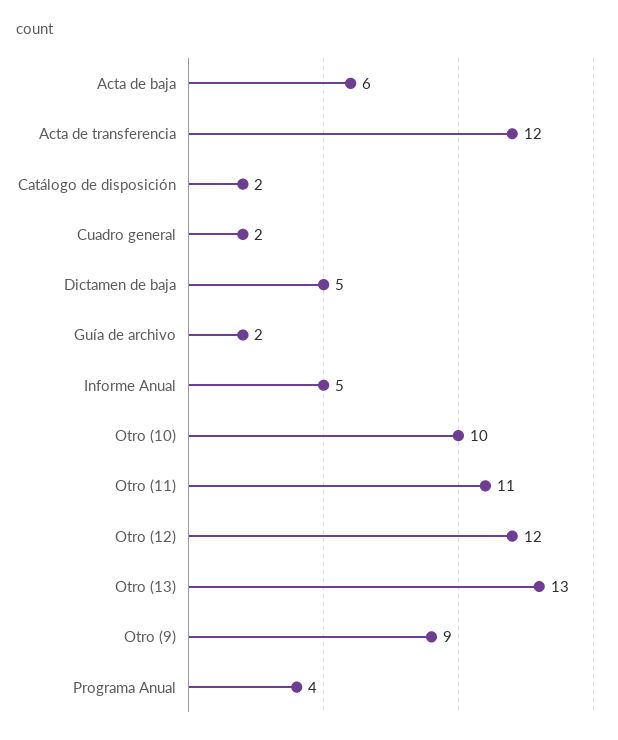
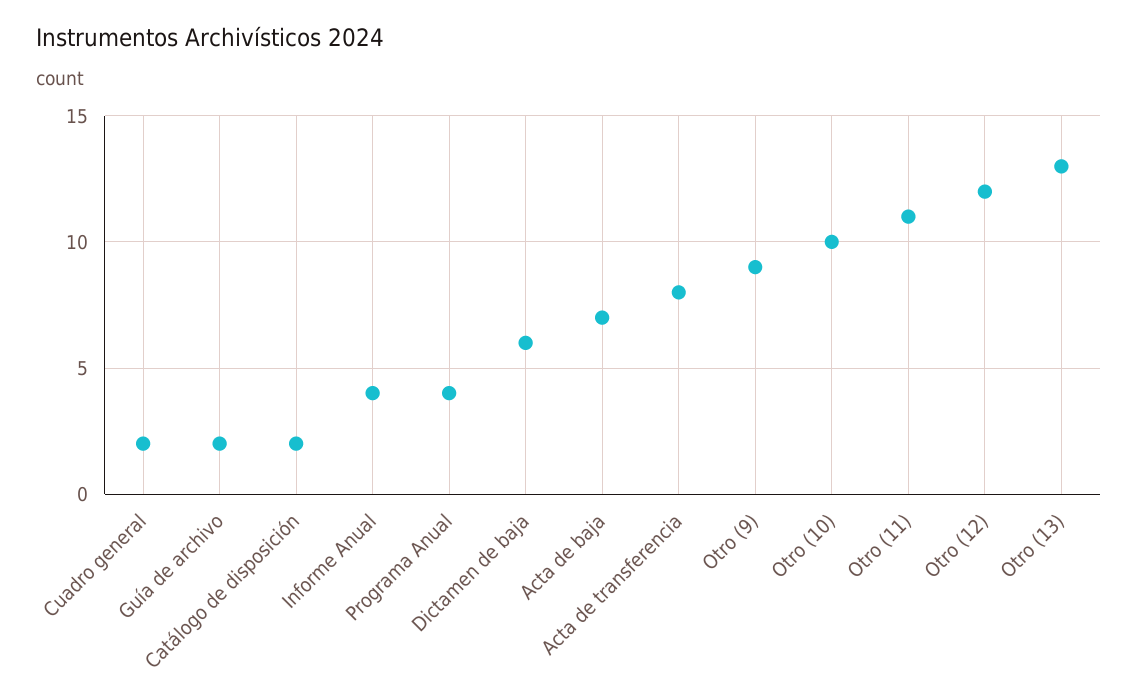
  {
-   "Acta de baja": 6,
+   "Acta de baja": 7,
-   "Acta de transferencia": 12,
+   "Acta de transferencia": 8,
    "Catálogo de disposición": 2,
    "Cuadro general": 2,
-   "Dictamen de baja": 5,
+   "Dictamen de baja": 6,
    "Guía de archivo": 2,
-   "Informe Anual": 5,
+   "Informe Anual": 4,
    "Otro (10)": 10,
    "Otro (11)": 11,
    "Otro (12)": 12,
    "Otro (13)": 13,
    "Otro (9)": 9,
    "Programa Anual": 4
  }

